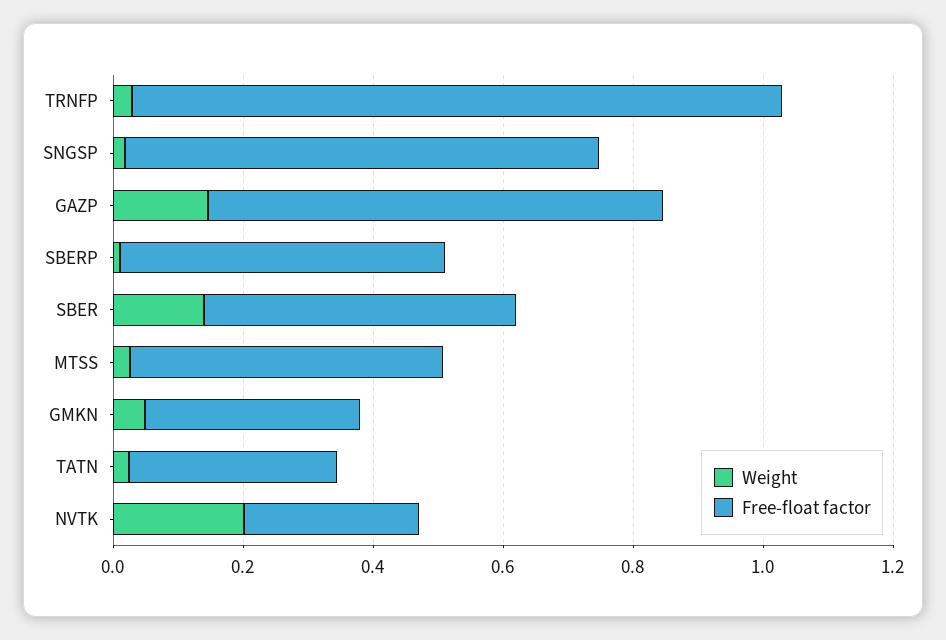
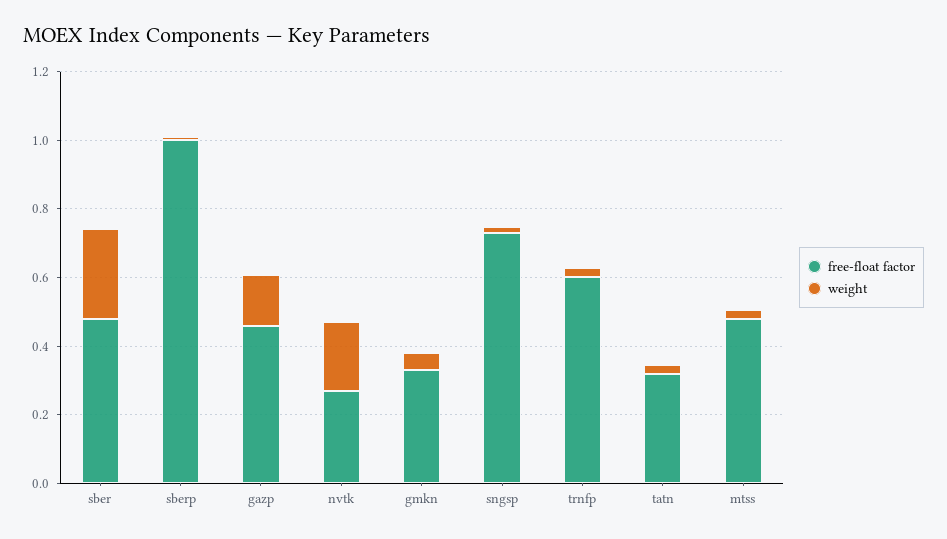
  {
    "Weight": {
      "TRNFP": 0.05,
      "SNGSP": 0,
      "GAZP": 0.15,
      "SBERP": 0,
-     "SBER": 0.15,
+     "SBER": 0.25,
      "MTSS": 0.05,
      "GMKN": 0.05,
      "TATN": 0,
      "NVTK": 0.2
    },
    "Free-float factor": {
-     "TRNFP": 1,
+     "TRNFP": 0.6,
      "SNGSP": 0.75,
-     "GAZP": 0.7,
+     "GAZP": 0.45,
-     "SBERP": 0.5,
+     "SBERP": 1,
      "SBER": 0.5,
      "MTSS": 0.5,
      "GMKN": 0.35,
      "TATN": 0.3,
      "NVTK": 0.25
    }
  }

